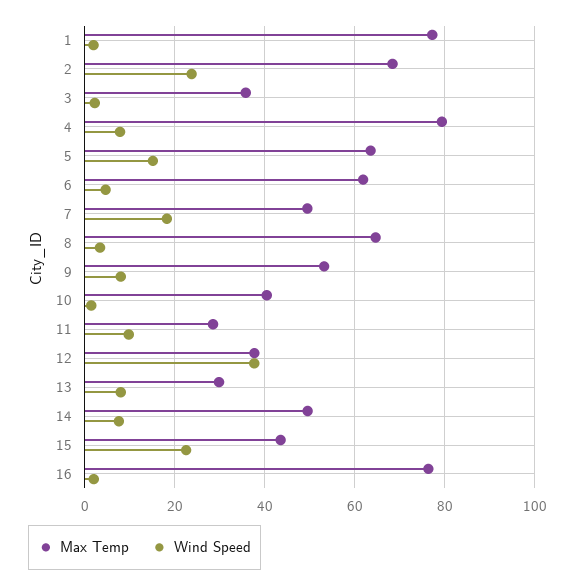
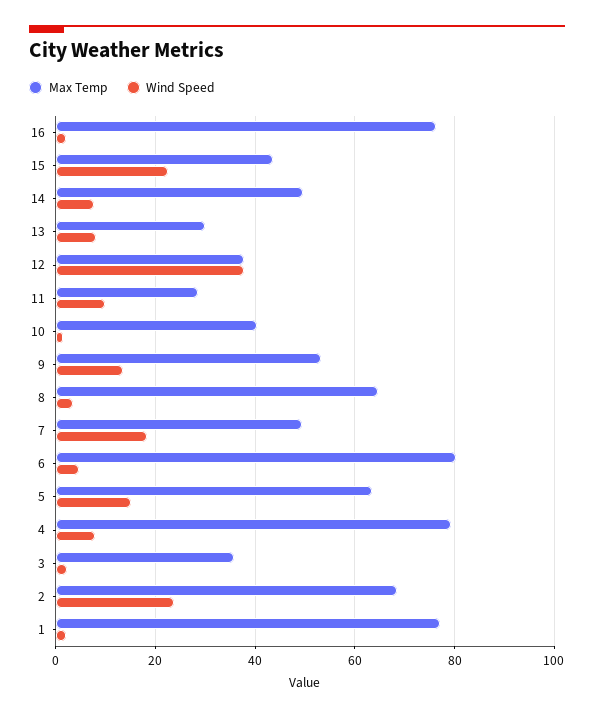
  {
    "Max Temp": {
      "1": 78,
      "2": 68,
      "3": 36,
      "4": 80,
      "5": 64,
-     "6": 62,
+     "6": 80,
      "7": 50,
      "8": 64,
      "9": 54,
      "10": 40,
      "11": 28,
      "12": 38,
      "13": 30,
      "14": 50,
      "15": 44,
      "16": 76
    },
    "Wind Speed": {
      "1": 2,
      "2": 24,
      "3": 2,
      "4": 8,
      "5": 16,
      "6": 4,
      "7": 18,
      "8": 4,
-     "9": 8,
+     "9": 14,
      "10": 2,
      "11": 10,
      "12": 38,
      "13": 8,
      "14": 8,
      "15": 22,
      "16": 2
    }
  }

